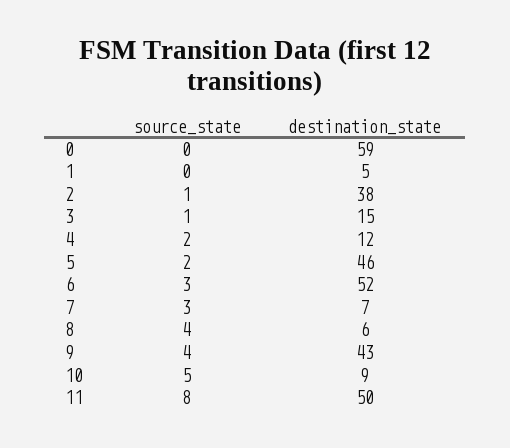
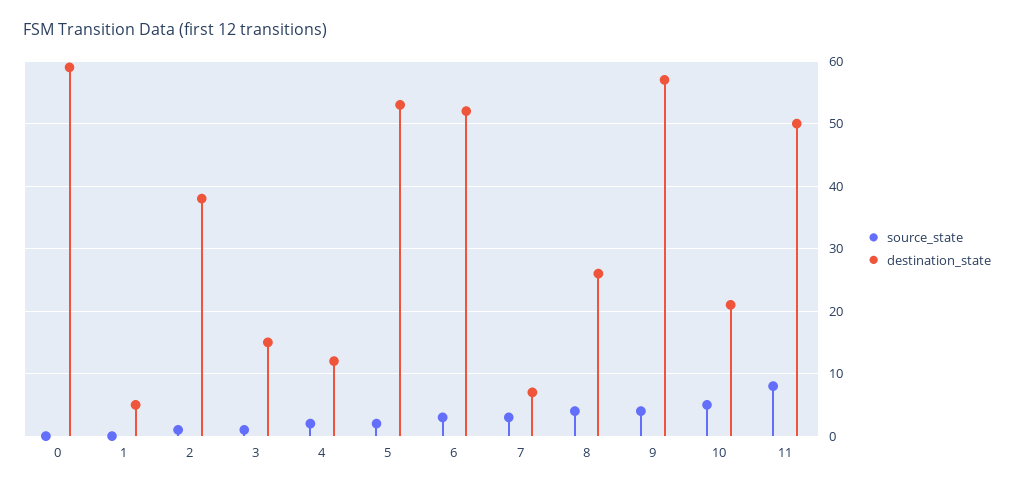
  {
    "source_state": {
      "0": 0,
      "1": 0,
      "2": 1,
      "3": 1,
      "4": 2,
      "5": 2,
      "6": 3,
      "7": 3,
      "8": 4,
      "9": 4,
      "10": 5,
      "11": 8
    },
    "destination_state": {
      "0": 59,
      "1": 5,
      "2": 38,
      "3": 15,
      "4": 12,
-     "5": 46,
+     "5": 53,
      "6": 52,
      "7": 7,
-     "8": 6,
+     "8": 26,
-     "9": 43,
+     "9": 57,
-     "10": 9,
+     "10": 21,
      "11": 50
    }
  }

